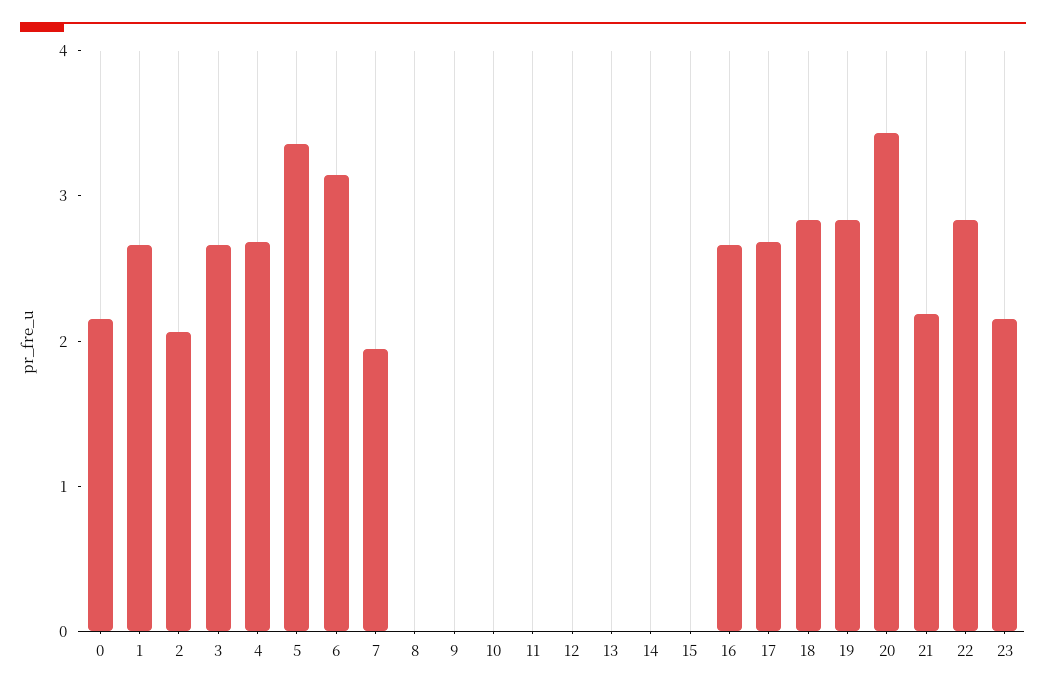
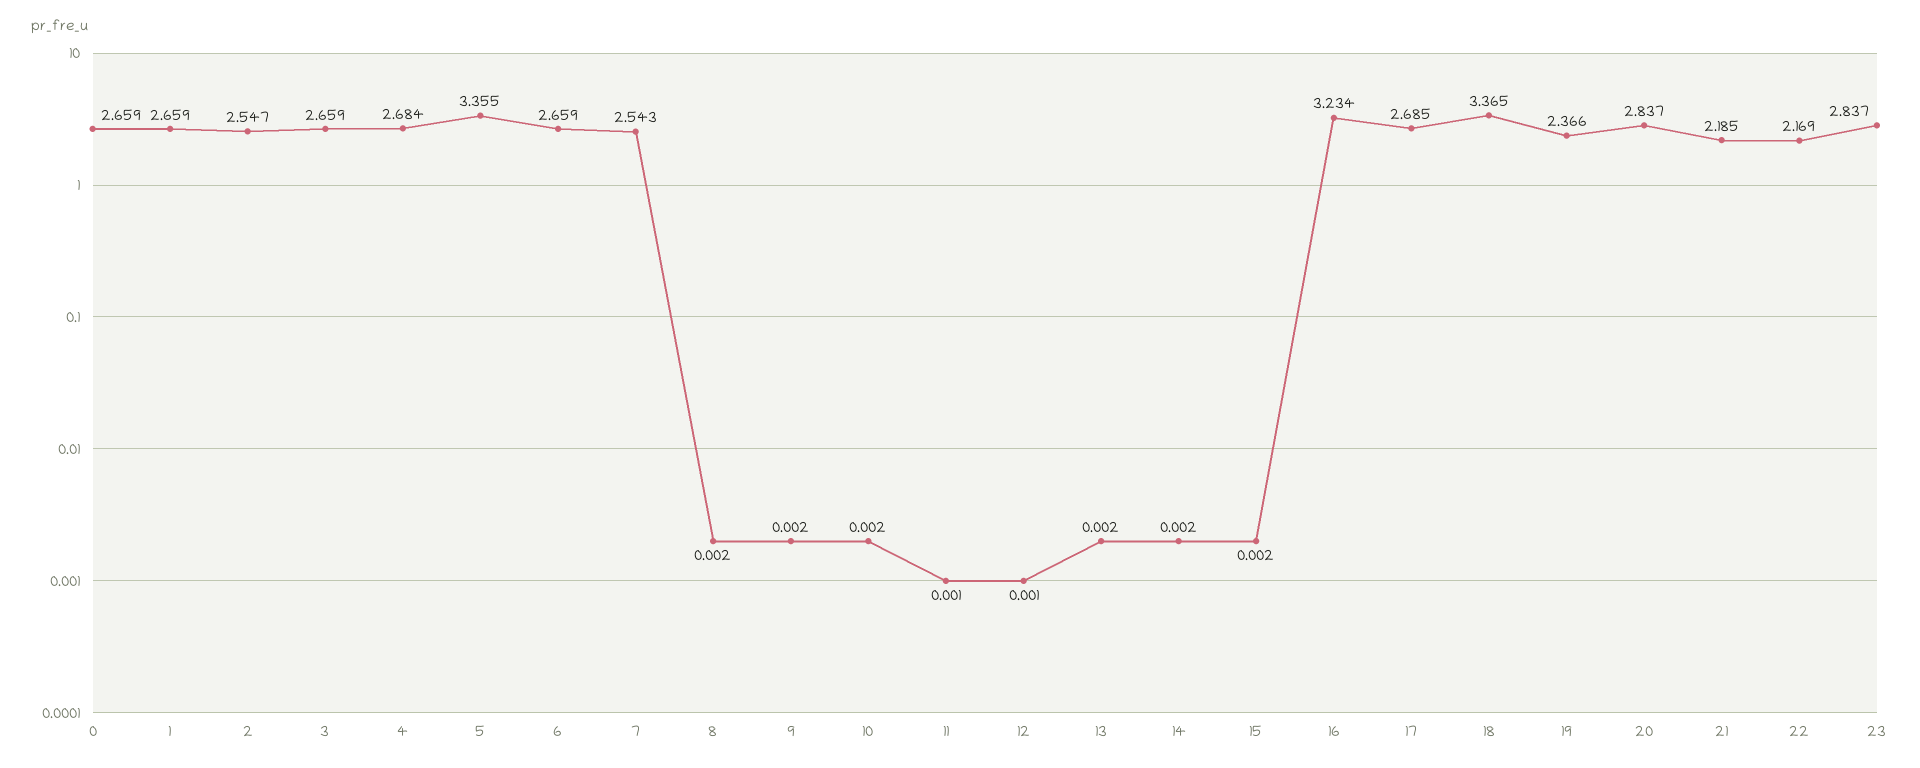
  {
-   "0": 2.2,
+   "0": 2.659,
    "1": 2.659,
-   "2": 2,
+   "2": 2.547,
    "3": 2.659,
    "4": 2.684,
    "5": 3.355,
-   "6": 3.2,
+   "6": 2.659,
-   "7": 2,
+   "7": 2.543,
    "8": 0.002,
    "9": 0.002,
    "10": 0.002,
    "11": 0.001,
    "12": 0.001,
    "13": 0.002,
    "14": 0.002,
    "15": 0.002,
-   "16": 2.6,
+   "16": 3.234,
    "17": 2.685,
-   "18": 2.8,
+   "18": 3.365,
-   "19": 2.8,
+   "19": 2.366,
-   "20": 3.4,
+   "20": 2.837,
    "21": 2.185,
-   "22": 2.8,
+   "22": 2.169,
-   "23": 2.2
+   "23": 2.837
  }

